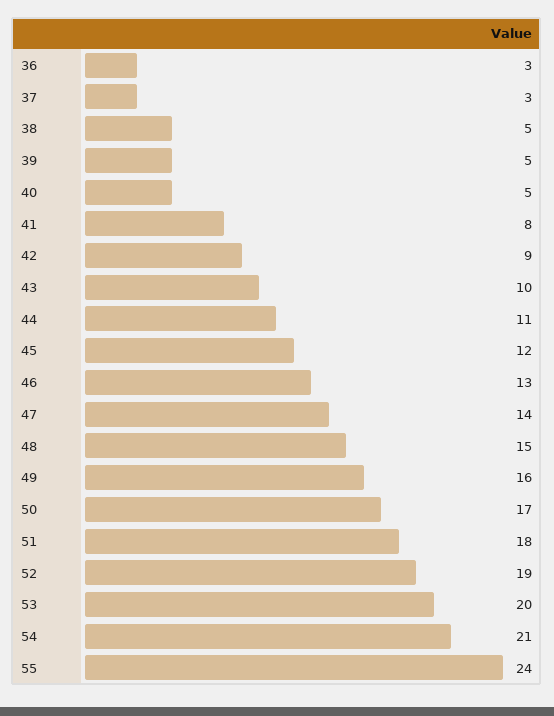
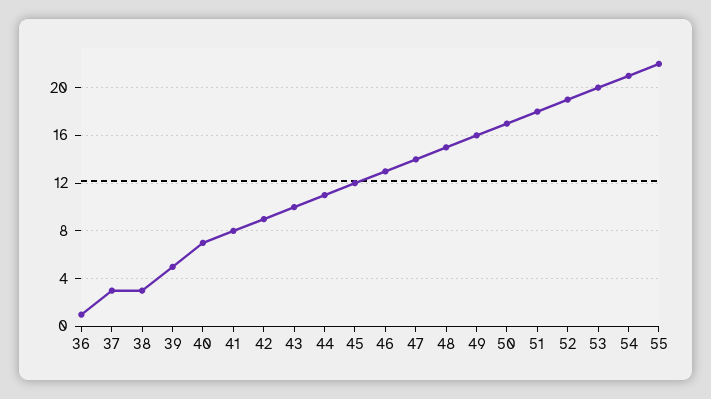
  {
-   "36": 3,
+   "36": 1,
    "37": 3,
-   "38": 5,
+   "38": 3,
    "39": 5,
-   "40": 5,
+   "40": 7,
    "41": 8,
    "42": 9,
    "43": 10,
    "44": 11,
    "45": 12,
    "46": 13,
    "47": 14,
    "48": 15,
    "49": 16,
    "50": 17,
    "51": 18,
    "52": 19,
    "53": 20,
    "54": 21,
-   "55": 24
+   "55": 22
  }

